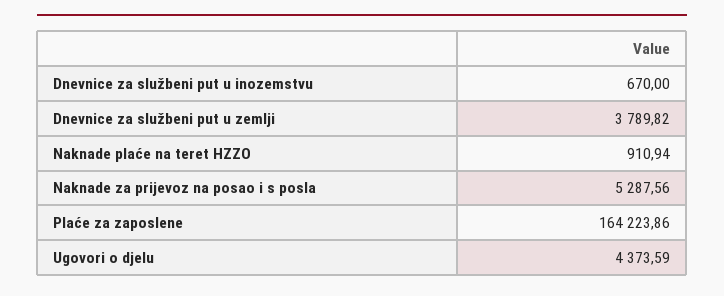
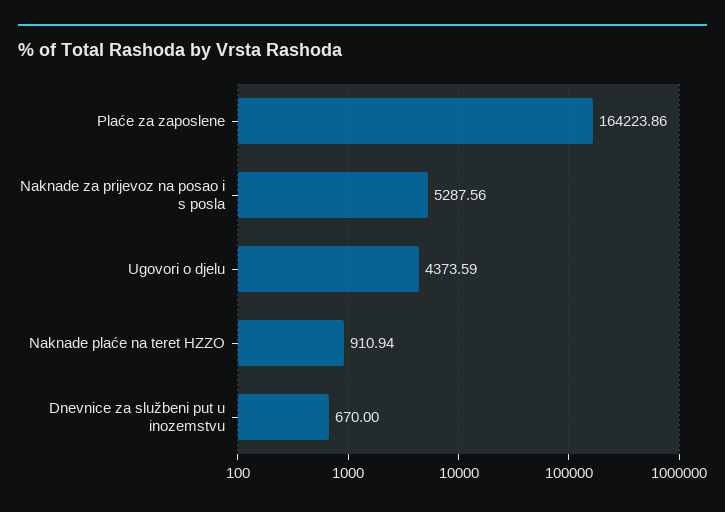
  {
    "Dnevnice za službeni put u inozemstvu": 670,
-   "Dnevnice za službeni put u zemlji": 3789.82,
    "Naknade plaće na teret HZZO": 910.94,
    "Naknade za prijevoz na posao i s posla": 5287.56,
    "Plaće za zaposlene": 164223.86,
    "Ugovori o djelu": 4373.59
  }

